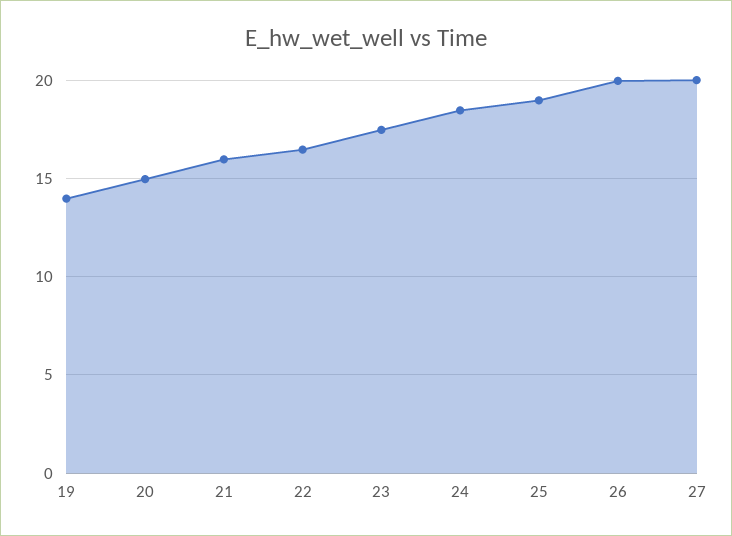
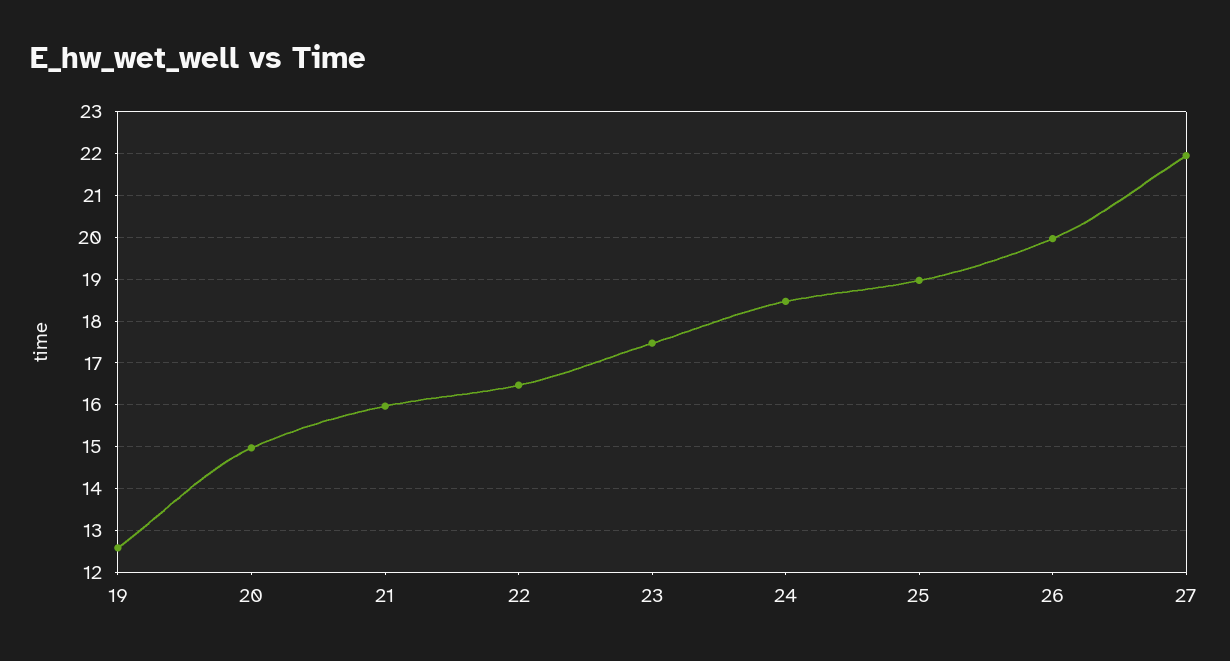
  {
-   "19": 14,
+   "19": 12.6,
    "20": 15,
    "21": 16,
    "22": 16.4,
    "23": 17.4,
    "24": 18.4,
    "25": 19,
    "26": 20,
-   "27": 20
+   "27": 22
  }

